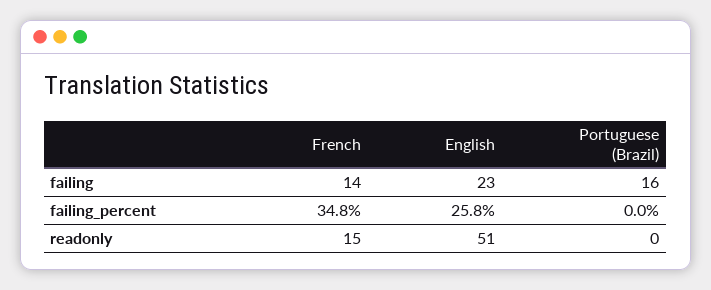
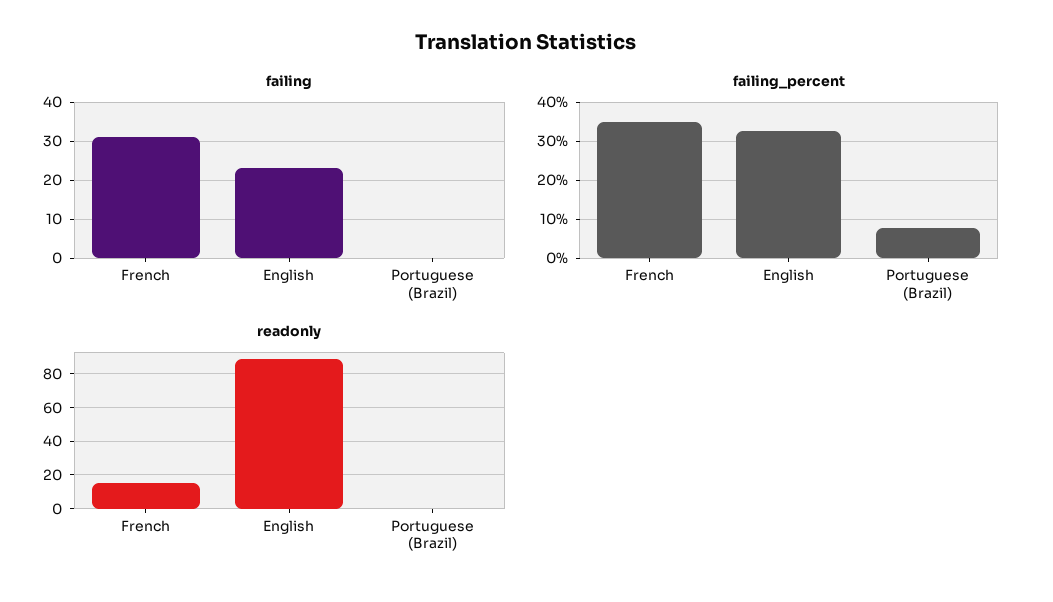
  {
    "failing": {
-     "French": 14,
+     "French": 30,
      "English": 23,
-     "Portuguese (Brazil)": 16
+     "Portuguese (Brazil)": 0
    },
    "failing_percent": {
      "French": 34.8,
-     "English": 25.8,
+     "English": 32,
-     "Portuguese (Brazil)": 0
+     "Portuguese (Brazil)": 8
    },
    "readonly": {
      "French": 15,
-     "English": 51,
+     "English": 90,
      "Portuguese (Brazil)": 0
    }
  }

